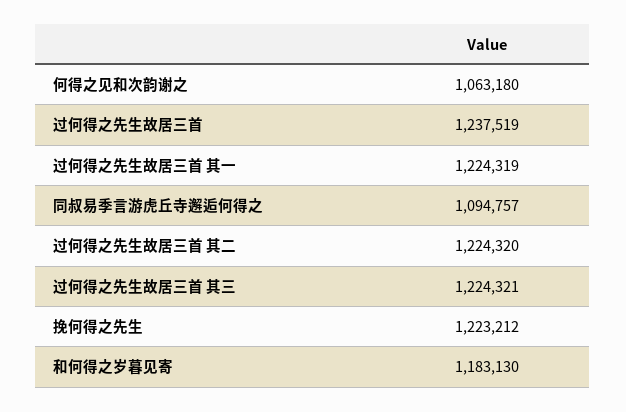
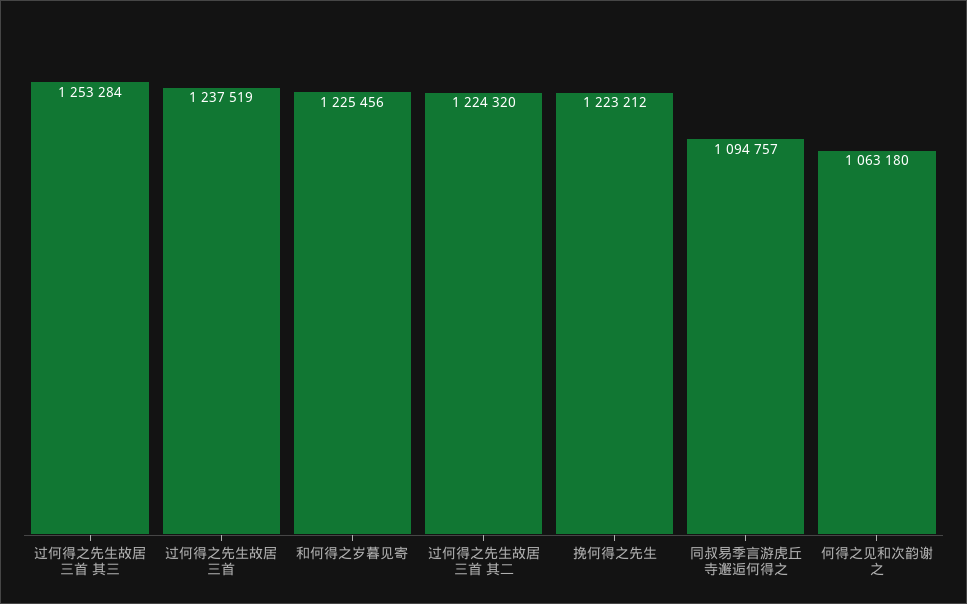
  {
    "何得之见和次韵谢之": 1063180,
    "过何得之先生故居三首": 1237519,
-   "过何得之先生故居三首 其一": 1224319,
    "同叔易季言游虎丘寺邂逅何得之": 1094757,
    "过何得之先生故居三首 其二": 1224320,
-   "过何得之先生故居三首 其三": 1224321,
+   "过何得之先生故居三首 其三": 1253284,
    "挽何得之先生": 1223212,
-   "和何得之岁暮见寄": 1183130
+   "和何得之岁暮见寄": 1225456
  }

